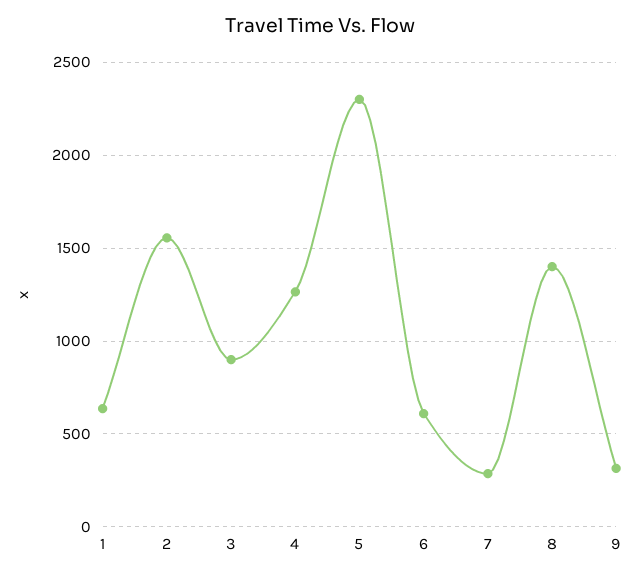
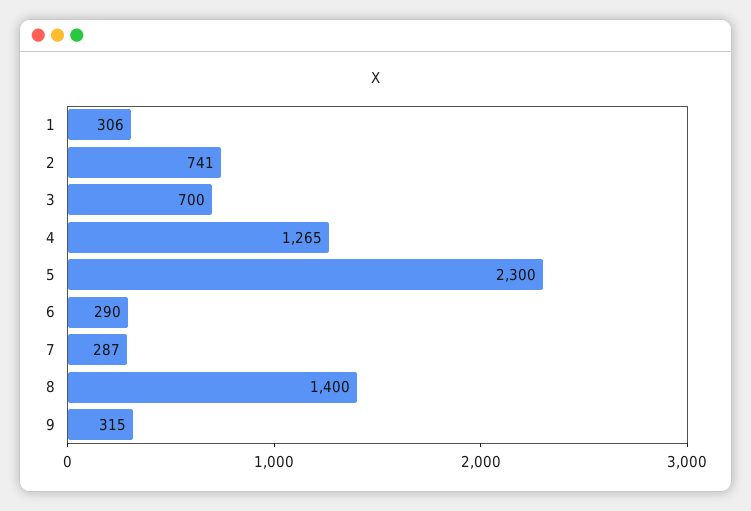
  {
-   "1": 650,
+   "1": 306,
-   "2": 1550,
+   "2": 741,
-   "3": 900,
+   "3": 700,
    "4": 1265,
    "5": 2300,
-   "6": 600,
+   "6": 290,
    "7": 287,
    "8": 1400,
    "9": 315
  }

